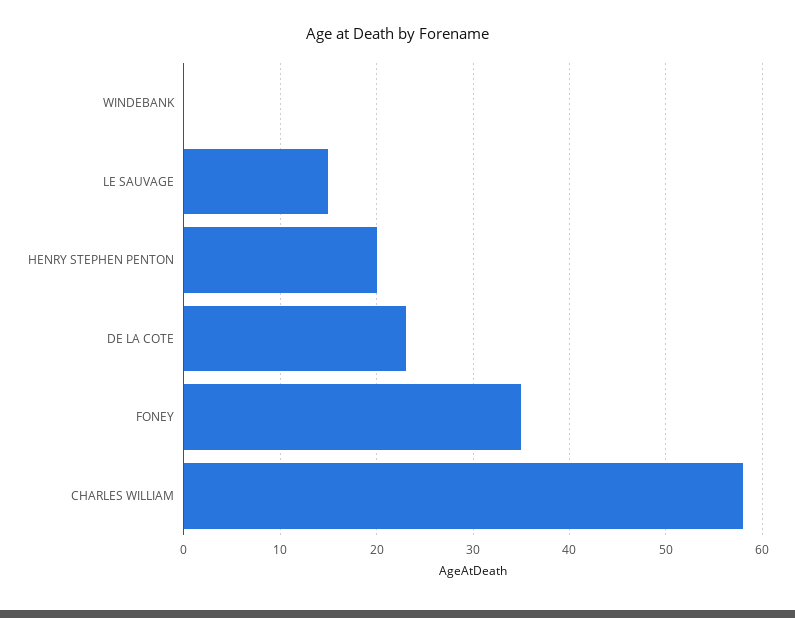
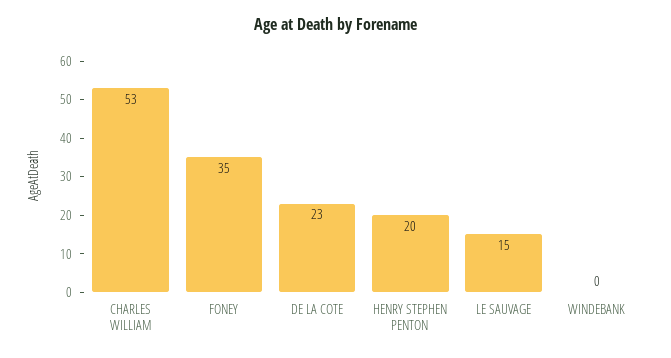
  {
    "WINDEBANK": 0,
    "LE SAUVAGE": 15,
    "HENRY STEPHEN PENTON": 20,
    "DE LA COTE": 23,
    "FONEY": 35,
-   "CHARLES WILLIAM": 58
+   "CHARLES WILLIAM": 53
  }

